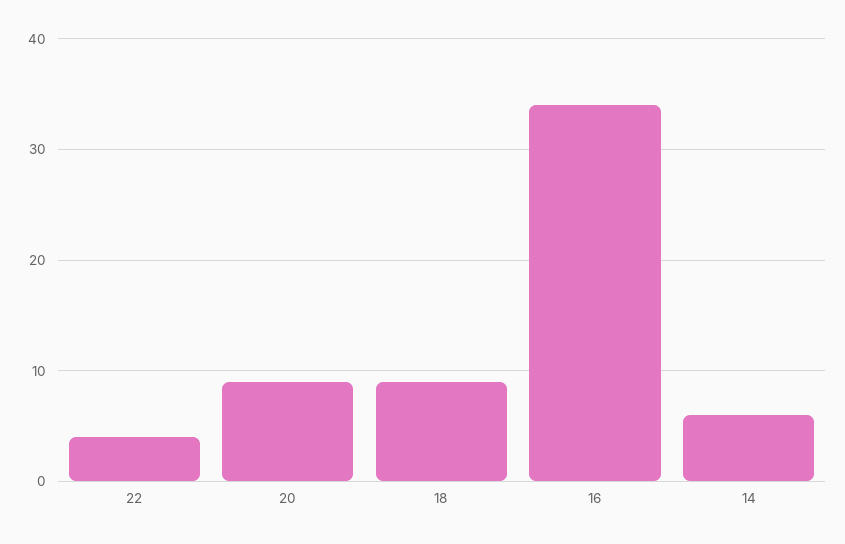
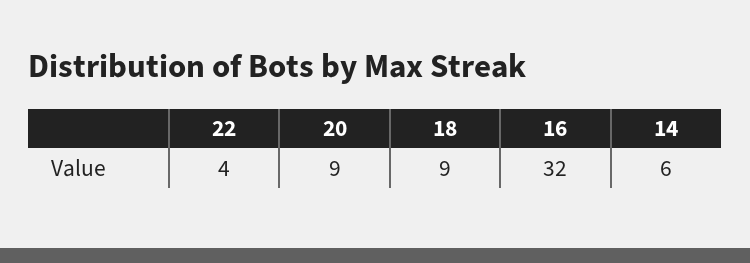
  {
    "22": 4,
    "20": 9,
    "18": 9,
-   "16": 34,
+   "16": 32,
    "14": 6
  }

